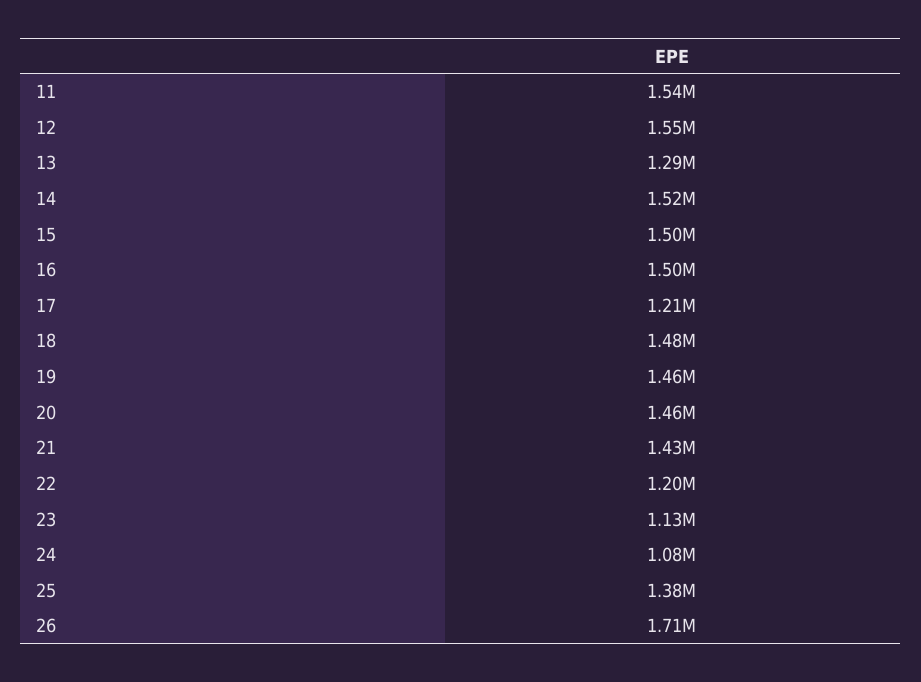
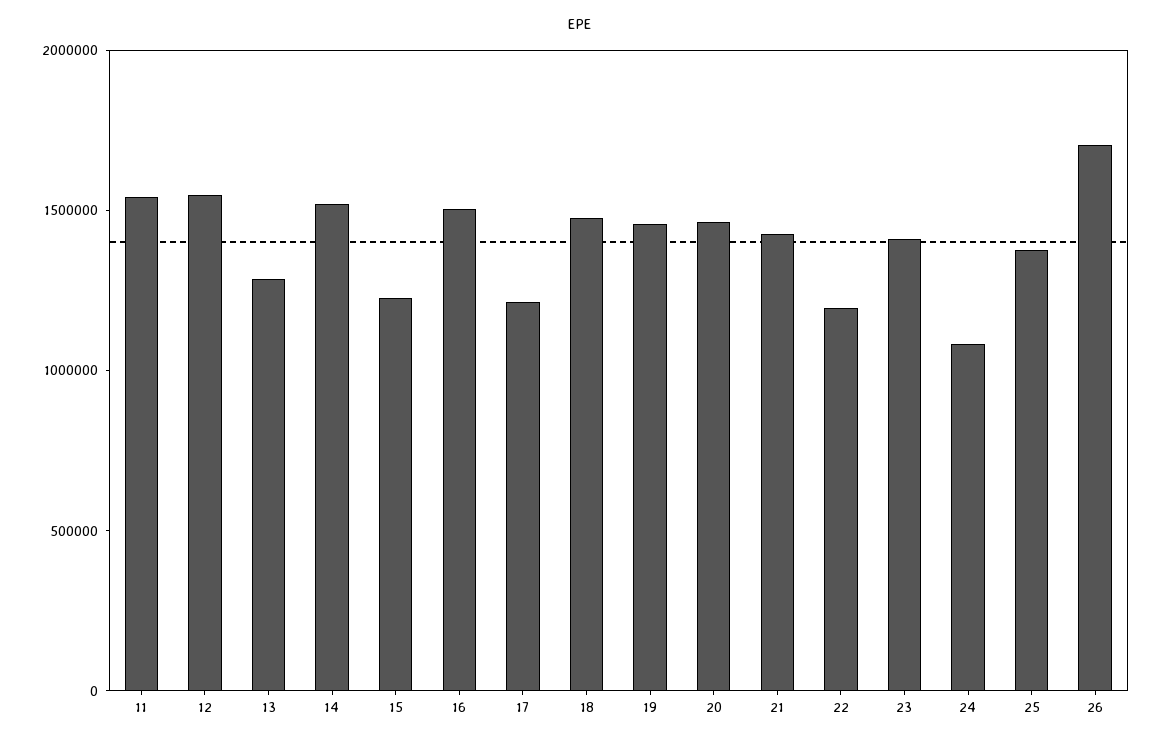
  {
    "11": 1540000,
    "12": 1550000,
    "13": 1290000,
    "14": 1520000,
-   "15": 1500000,
+   "15": 1200000,
    "16": 1500000,
    "17": 1210000,
    "18": 1480000,
    "19": 1460000,
    "20": 1460000,
    "21": 1430000,
    "22": 1200000,
-   "23": 1130000,
+   "23": 1400000,
    "24": 1080000,
    "25": 1380000,
    "26": 1710000
  }

